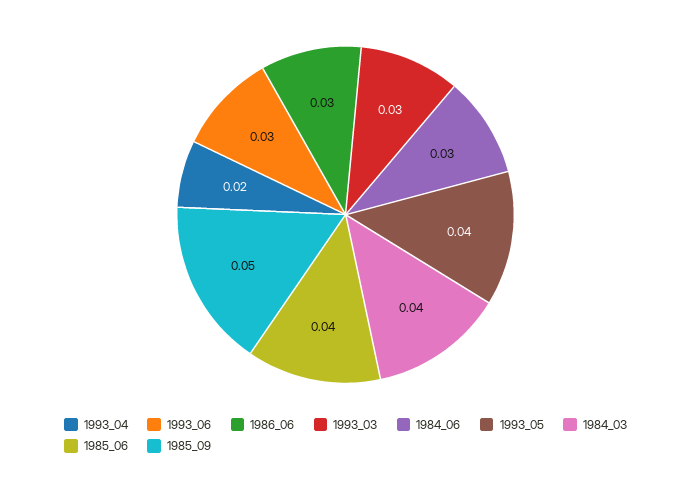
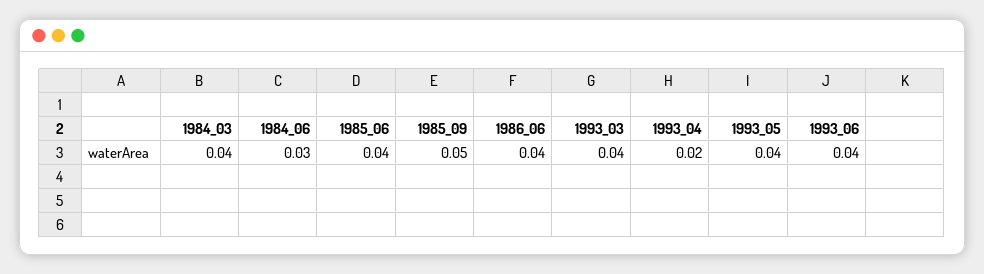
  {
    "1993_04": 0.02,
-   "1993_06": 0.03,
+   "1993_06": 0.04,
-   "1986_06": 0.03,
+   "1986_06": 0.04,
-   "1993_03": 0.03,
+   "1993_03": 0.04,
    "1984_06": 0.03,
    "1993_05": 0.04,
    "1984_03": 0.04,
    "1985_06": 0.04,
    "1985_09": 0.05
  }

